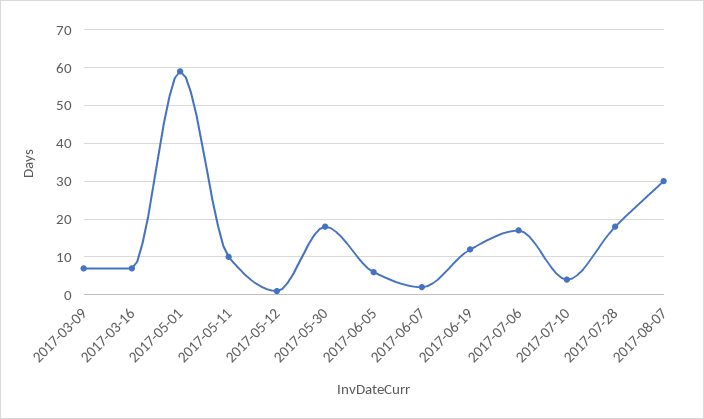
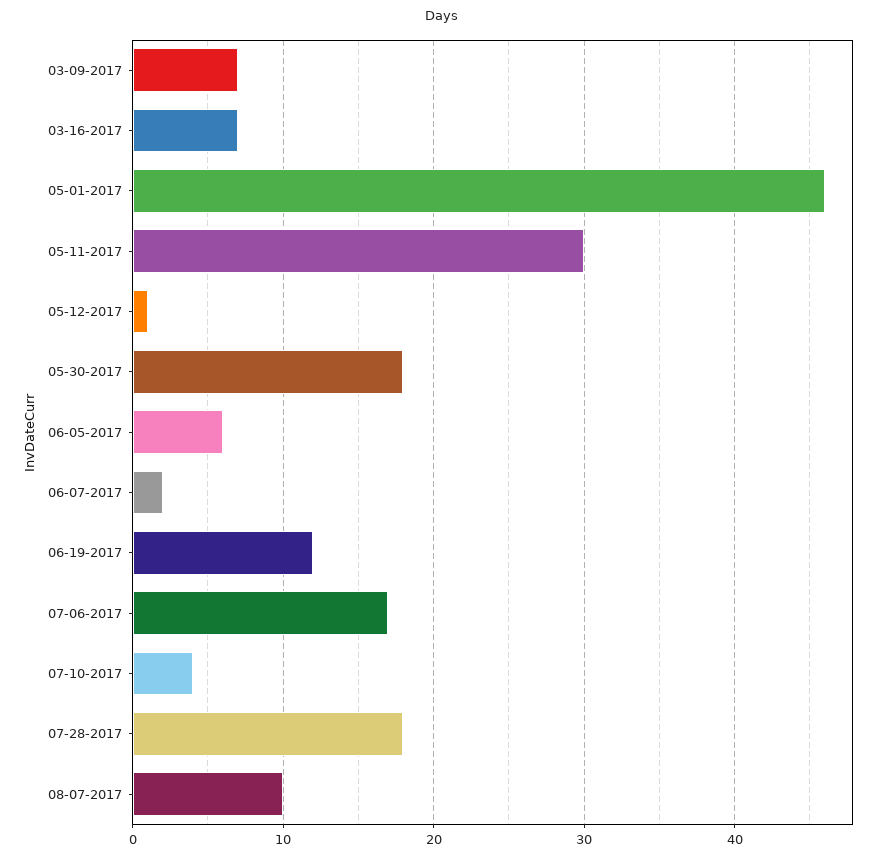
  {
    "2017-03-09": 7,
    "2017-03-16": 7,
-   "2017-05-01": 60,
+   "2017-05-01": 46,
-   "2017-05-11": 10,
+   "2017-05-11": 30,
    "2017-05-12": 1,
    "2017-05-30": 18,
    "2017-06-05": 6,
    "2017-06-07": 2,
    "2017-06-19": 12,
    "2017-07-06": 17,
    "2017-07-10": 4,
    "2017-07-28": 18,
-   "2017-08-07": 30
+   "2017-08-07": 10
  }

